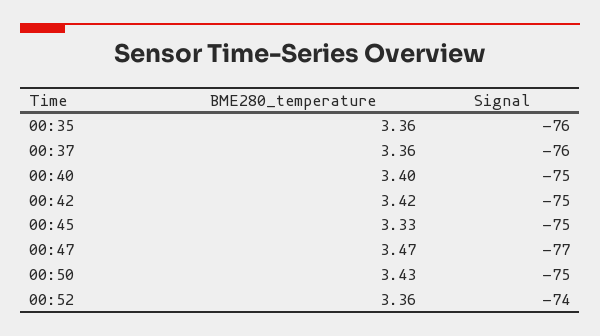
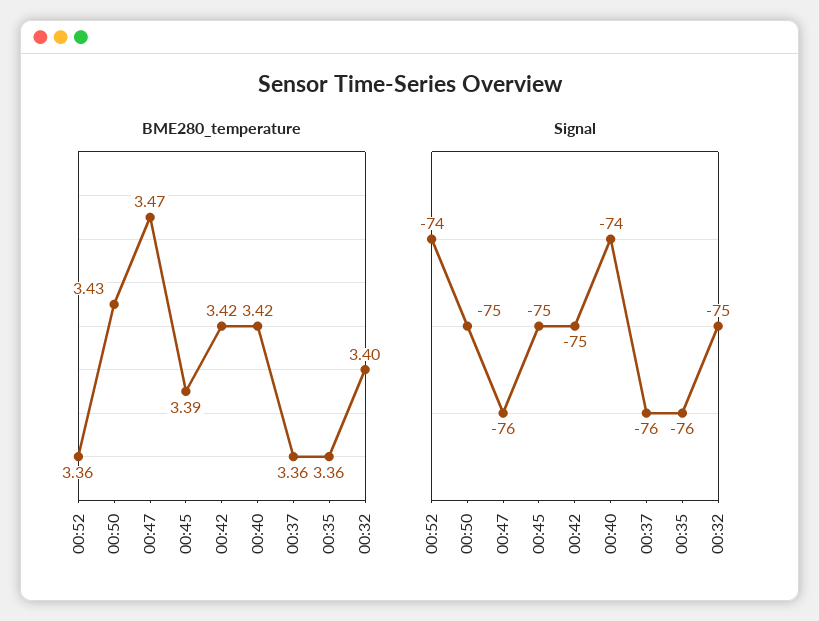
  {
    "BME280_temperature": {
      "00:35": 3.36,
      "00:37": 3.36,
-     "00:40": 3.4,
+     "00:40": 3.42,
      "00:42": 3.42,
-     "00:45": 3.33,
+     "00:45": 3.39,
      "00:47": 3.47,
      "00:50": 3.43,
-     "00:52": 3.36
+     "00:52": 3.36,
+     "00:32": 3.4
    },
    "Signal": {
      "00:35": -76,
      "00:37": -76,
-     "00:40": -75,
+     "00:40": -74,
      "00:42": -75,
      "00:45": -75,
-     "00:47": -77,
+     "00:47": -76,
      "00:50": -75,
-     "00:52": -74
+     "00:52": -74,
+     "00:32": -75
    }
  }

